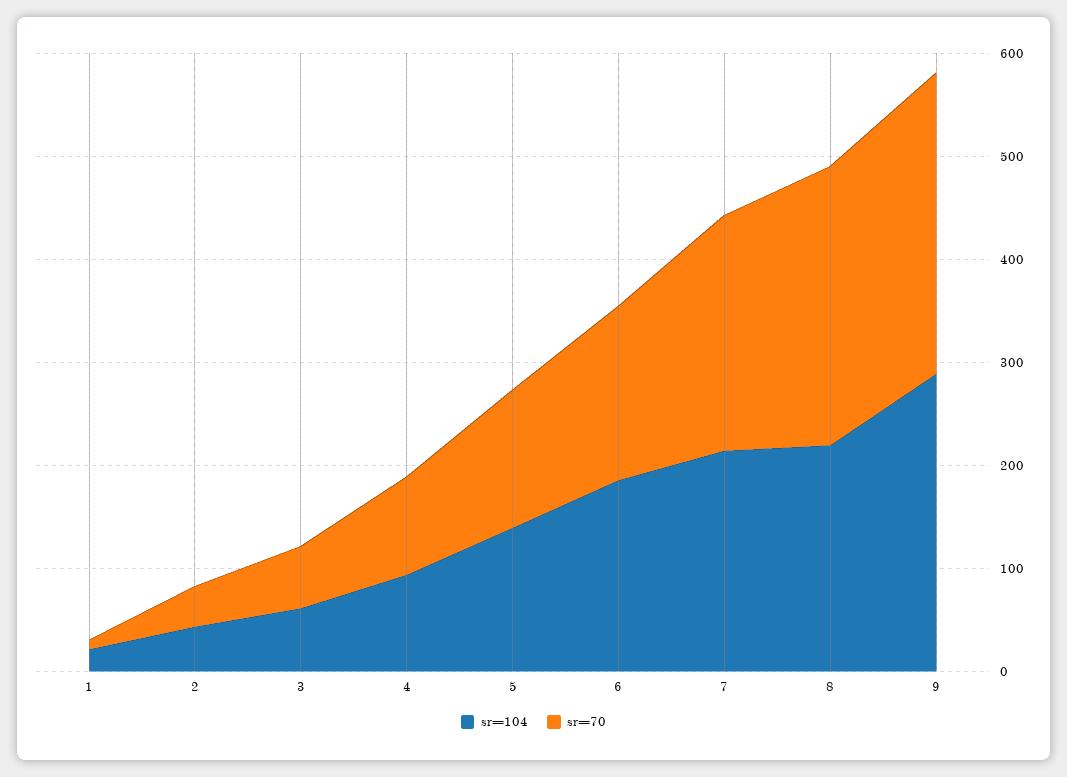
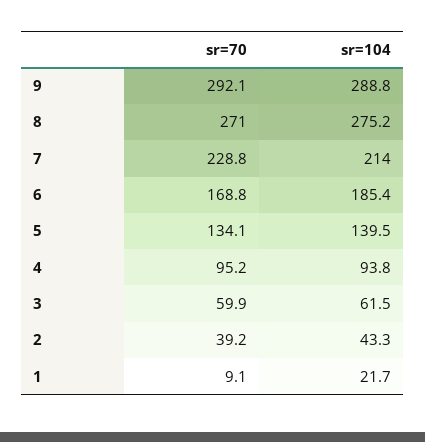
  {
    "sr=104": {
      "1": 21.7,
      "2": 43.3,
      "3": 61.5,
      "4": 93.8,
      "5": 139.5,
      "6": 185.4,
      "7": 214,
-     "8": 220,
+     "8": 275.2,
      "9": 288.8
    },
    "sr=70": {
      "1": 9.1,
      "2": 39.2,
      "3": 59.9,
      "4": 95.2,
      "5": 134.1,
      "6": 168.8,
      "7": 228.8,
      "8": 271,
      "9": 292.1
    }
  }

